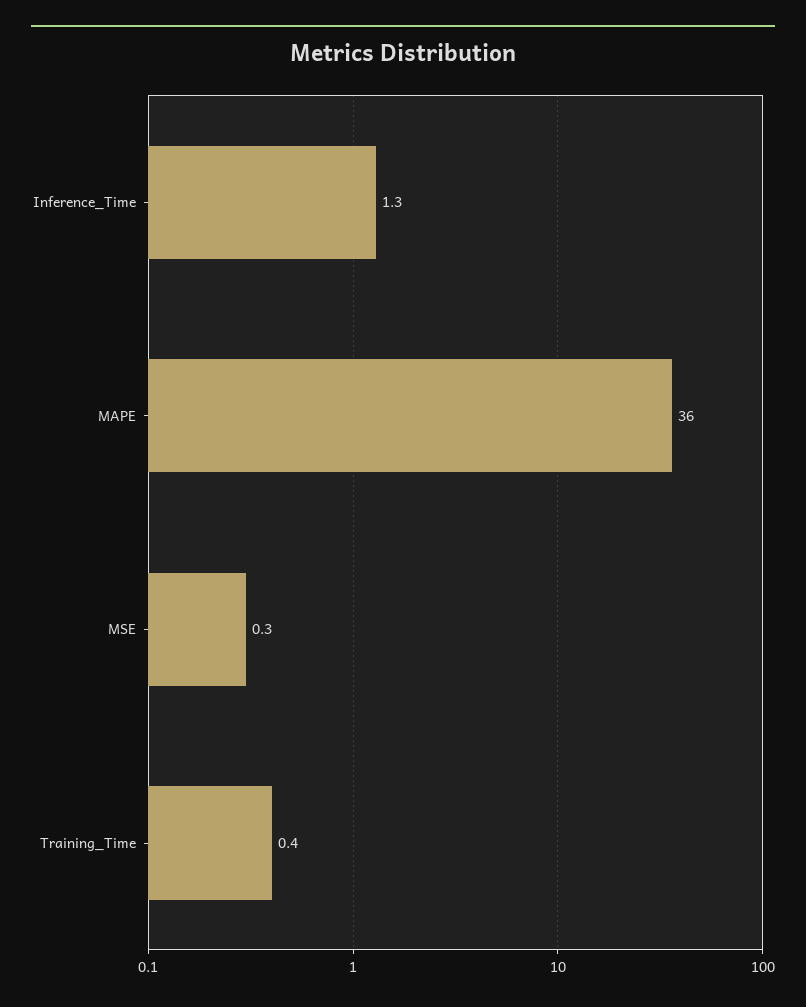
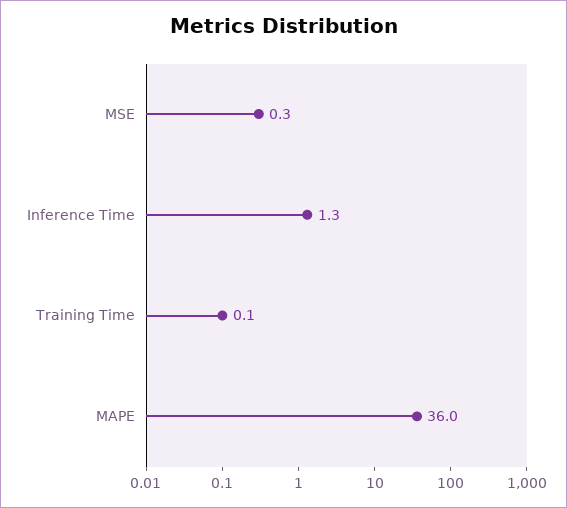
  {
    "Inference_Time": 1.3,
    "MAPE": 36,
    "MSE": 0.3,
-   "Training_Time": 0.4
+   "Training_Time": 0.1
  }

